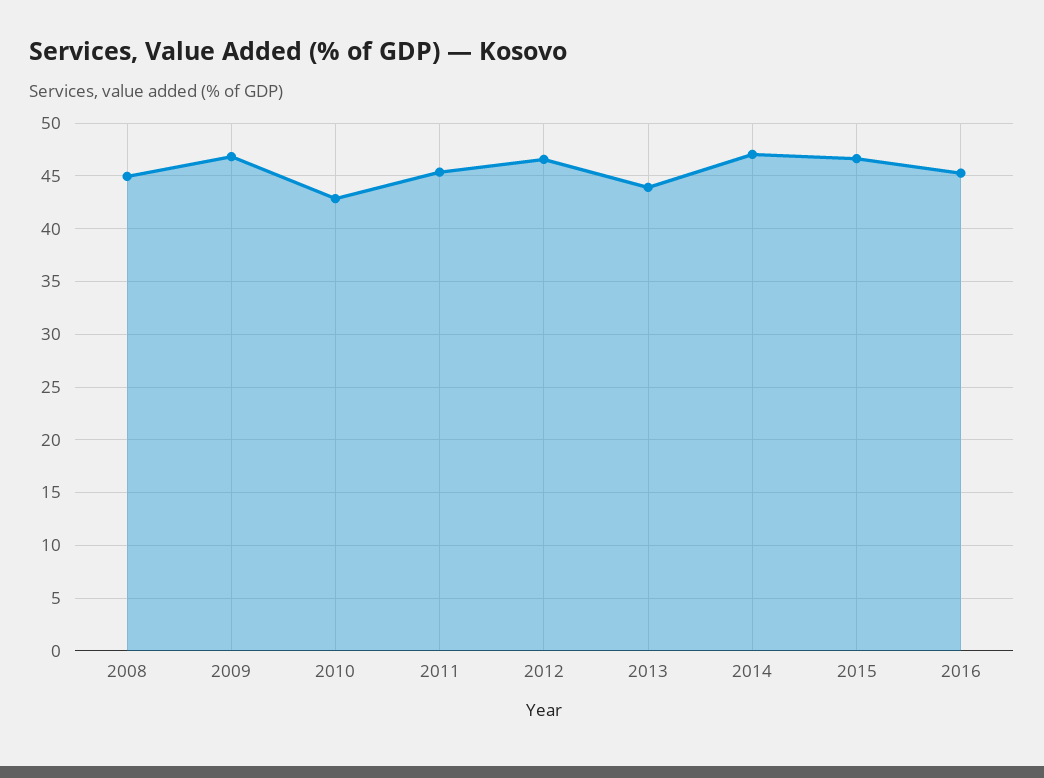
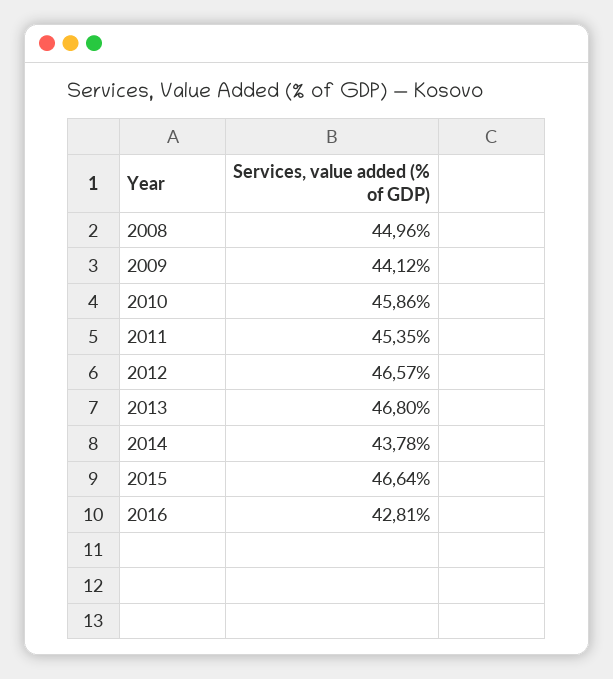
  {
    "2008": 44.96,
-   "2009": 47,
+   "2009": 44.12,
-   "2010": 43,
+   "2010": 45.86,
    "2011": 45.35,
    "2012": 46.57,
-   "2013": 44,
+   "2013": 46.8,
-   "2014": 47,
+   "2014": 43.78,
    "2015": 46.64,
-   "2016": 45
+   "2016": 42.81
  }

